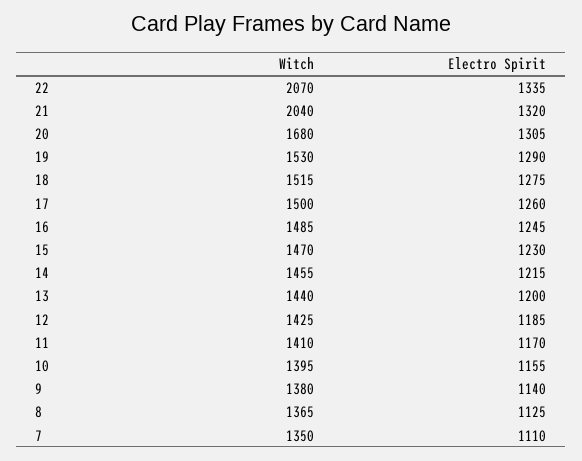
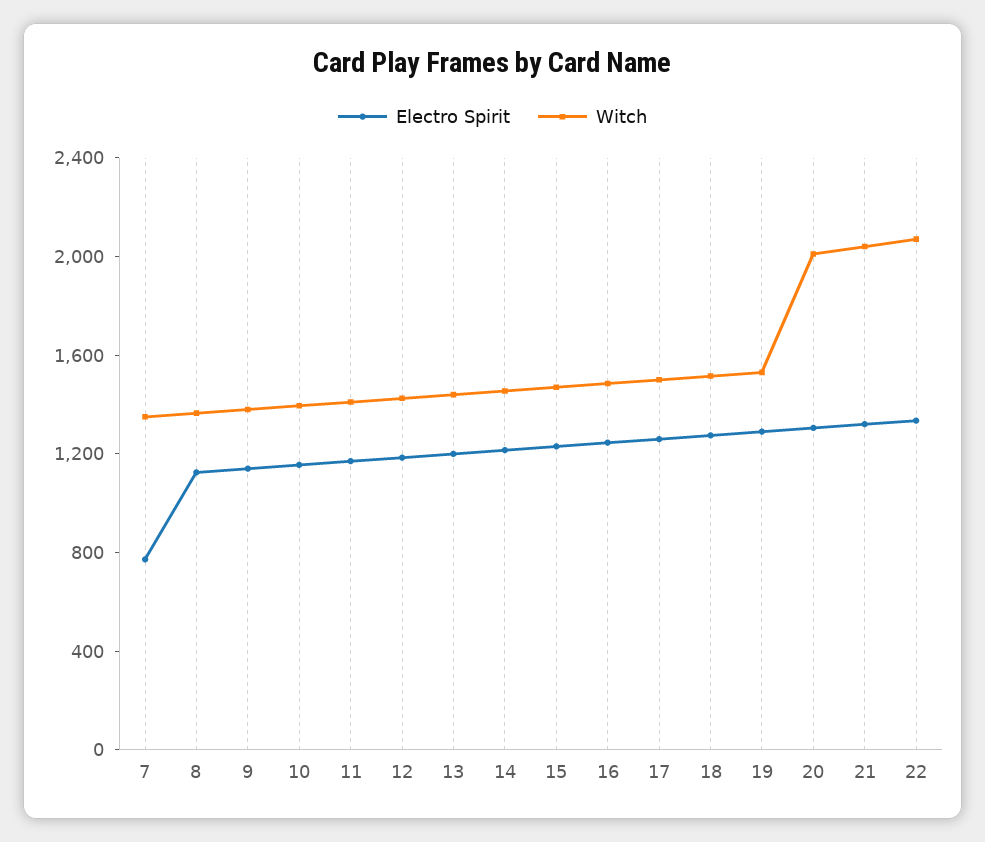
  {
    "Witch": {
      "22": 2070,
      "21": 2040,
-     "20": 1680,
+     "20": 2000,
      "19": 1530,
      "18": 1515,
      "17": 1500,
      "16": 1485,
      "15": 1470,
      "14": 1455,
      "13": 1440,
      "12": 1425,
      "11": 1410,
      "10": 1395,
      "9": 1380,
      "8": 1365,
      "7": 1350
    },
    "Electro Spirit": {
      "22": 1335,
      "21": 1320,
      "20": 1305,
      "19": 1290,
      "18": 1275,
      "17": 1260,
      "16": 1245,
      "15": 1230,
      "14": 1215,
      "13": 1200,
      "12": 1185,
      "11": 1170,
      "10": 1155,
      "9": 1140,
      "8": 1125,
-     "7": 1110
+     "7": 800
    }
  }

